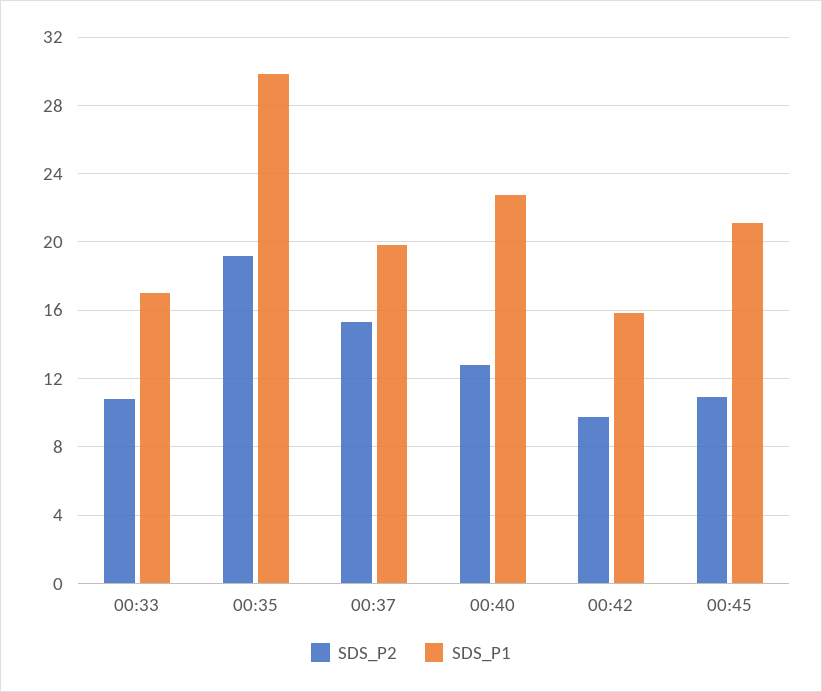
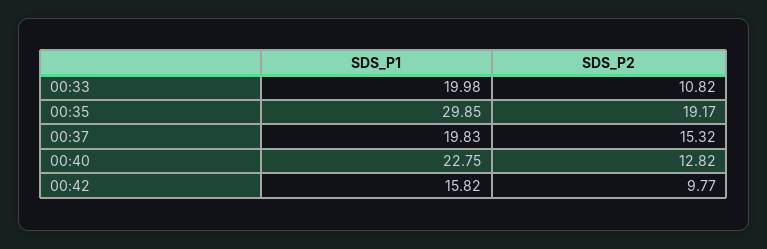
  {
    "SDS_P2": {
      "00:33": 10.82,
      "00:35": 19.17,
      "00:37": 15.32,
      "00:40": 12.82,
-     "00:42": 9.77,
+     "00:42": 9.77
-     "00:45": 11
    },
    "SDS_P1": {
-     "00:33": 17,
+     "00:33": 19.98,
      "00:35": 29.85,
      "00:37": 19.83,
      "00:40": 22.75,
-     "00:42": 15.82,
+     "00:42": 15.82
-     "00:45": 21
    }
  }

